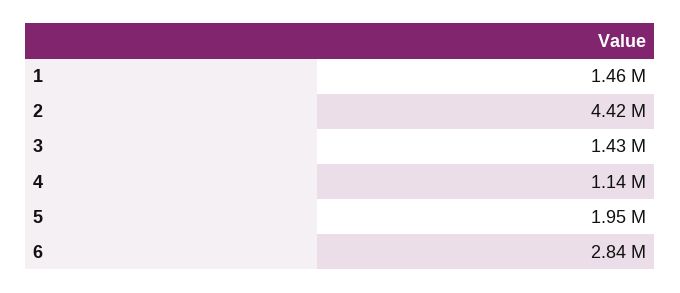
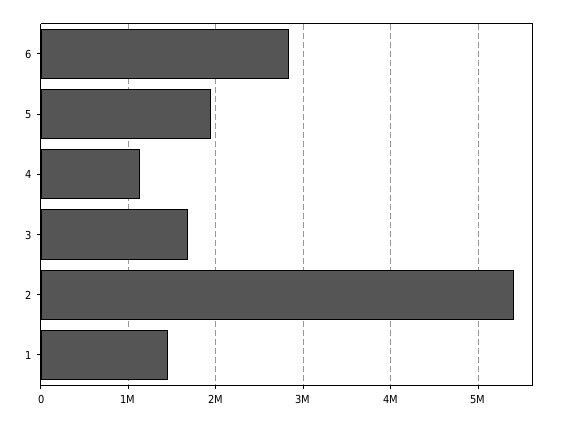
  {
    "1": 1460000,
-   "2": 4420000,
+   "2": 5400000,
-   "3": 1430000,
+   "3": 1700000,
    "4": 1140000,
    "5": 1950000,
    "6": 2840000
  }

